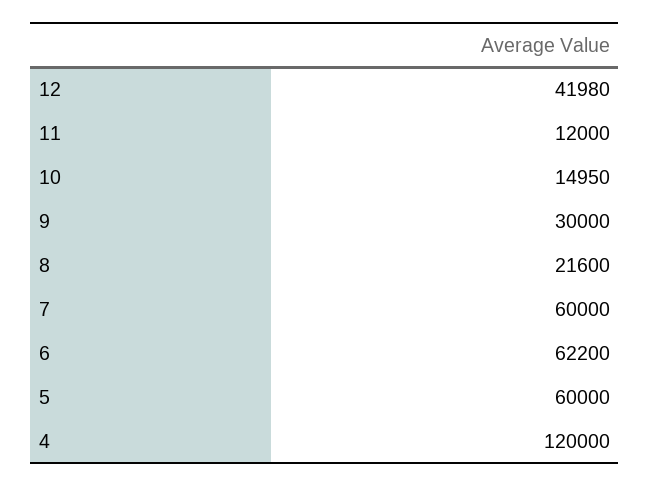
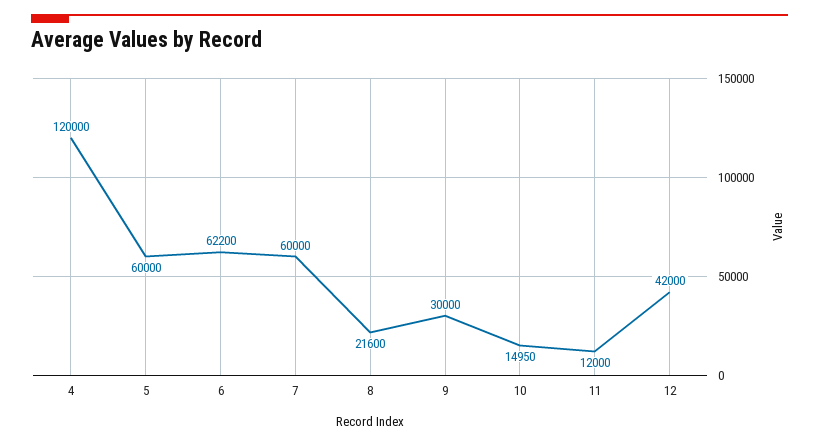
  {
-   "12": 41980,
+   "12": 42000,
    "11": 12000,
    "10": 14950,
    "9": 30000,
    "8": 21600,
    "7": 60000,
    "6": 62200,
    "5": 60000,
    "4": 120000
  }

